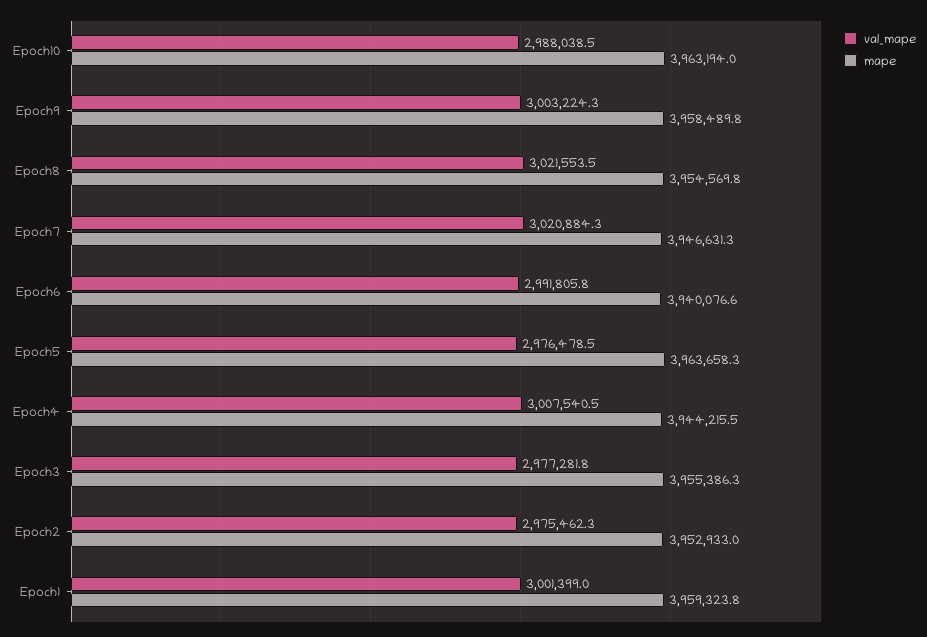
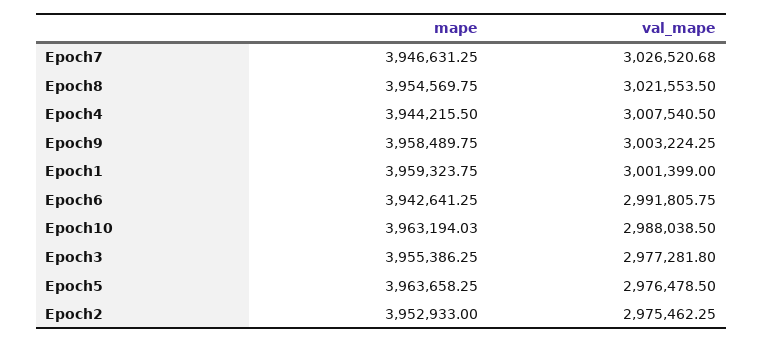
  {
    "val_mape": {
      "Epoch10": 2988038.5,
      "Epoch9": 3003224.25,
      "Epoch8": 3021553.5,
-     "Epoch7": 3020884.3,
+     "Epoch7": 3026520.68,
      "Epoch6": 2991805.75,
      "Epoch5": 2976478.5,
      "Epoch4": 3007540.5,
      "Epoch3": 2977281.8,
      "Epoch2": 2975462.25,
      "Epoch1": 3001399
    },
    "mape": {
      "Epoch10": 3963194.03,
      "Epoch9": 3958489.75,
      "Epoch8": 3954569.75,
      "Epoch7": 3946631.25,
-     "Epoch6": 3940076.6,
+     "Epoch6": 3942641.25,
      "Epoch5": 3963658.25,
      "Epoch4": 3944215.5,
      "Epoch3": 3955386.25,
      "Epoch2": 3952933,
      "Epoch1": 3959323.75
    }
  }

